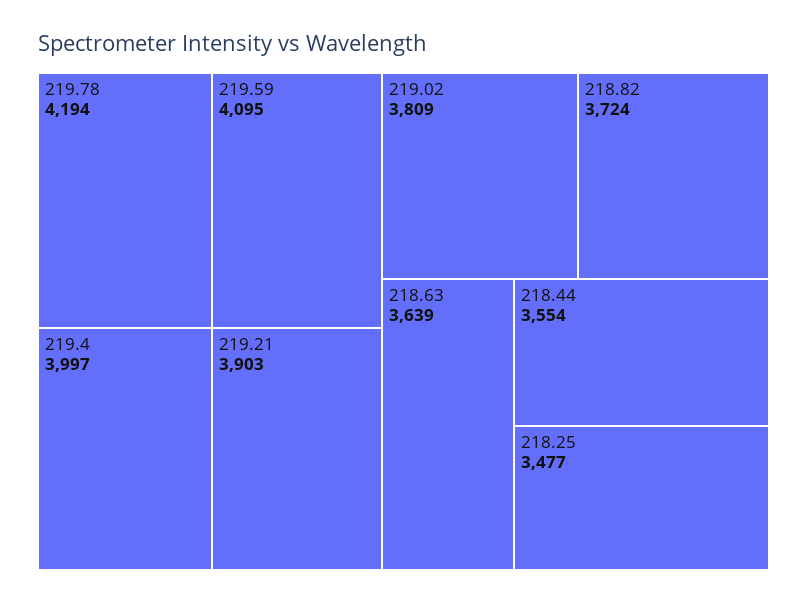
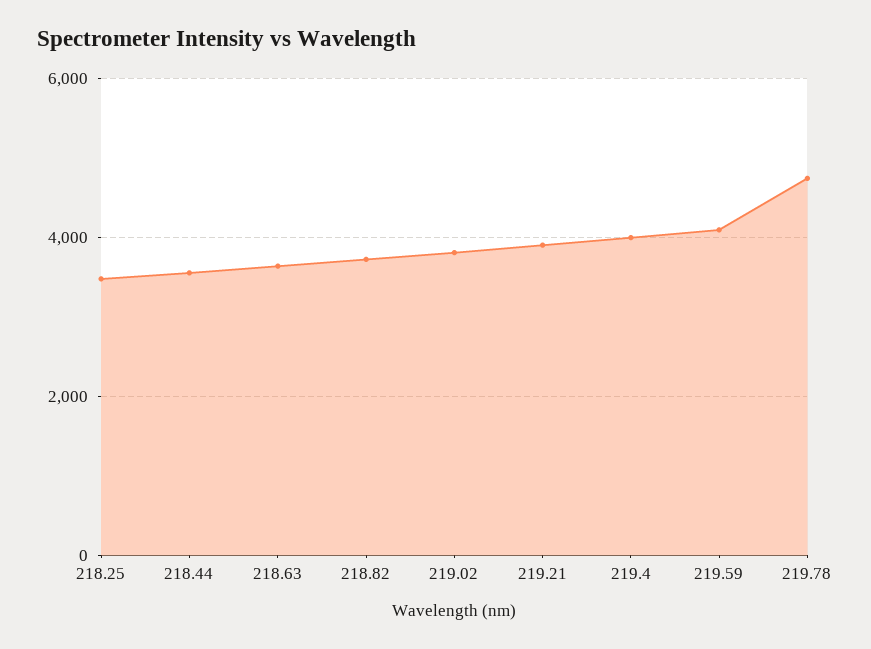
  {
-   "219.78": 4194,
+   "219.78": 4800,
    "219.59": 4095,
    "219.4": 3997,
    "219.21": 3903,
    "219.02": 3809,
    "218.82": 3724,
    "218.63": 3639,
    "218.44": 3554,
    "218.25": 3477
  }

